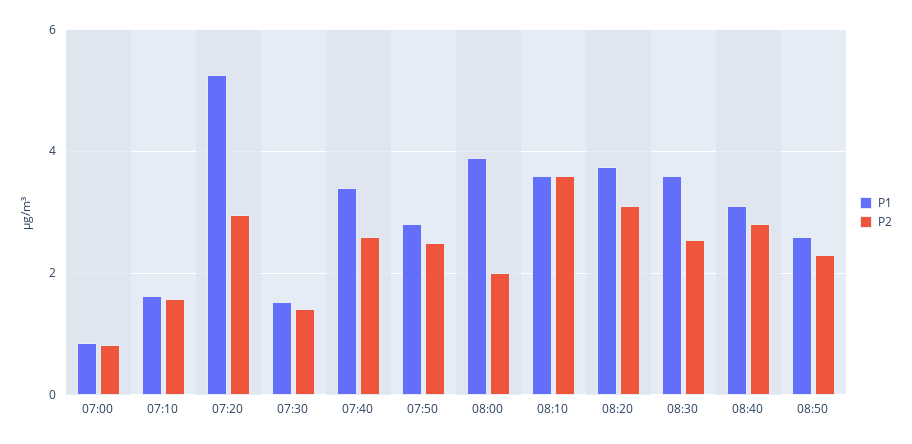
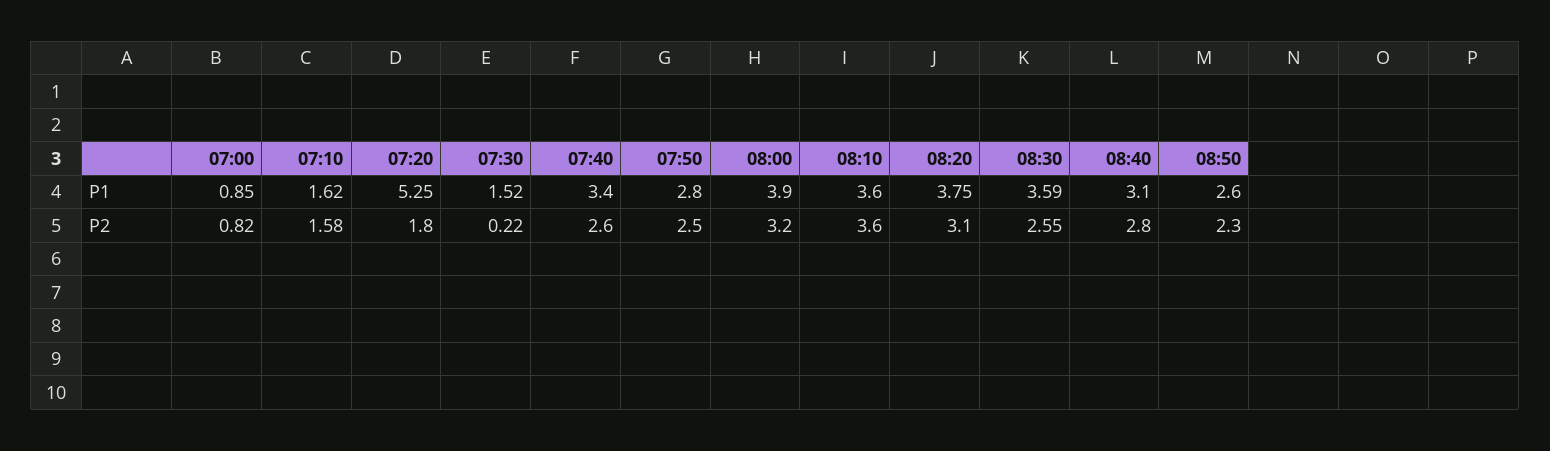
  {
    "P1": {
      "07:00": 0.85,
      "07:10": 1.62,
      "07:20": 5.25,
      "07:30": 1.52,
      "07:40": 3.4,
      "07:50": 2.8,
      "08:00": 3.9,
      "08:10": 3.6,
      "08:20": 3.75,
      "08:30": 3.59,
      "08:40": 3.1,
      "08:50": 2.6
    },
    "P2": {
      "07:00": 0.82,
      "07:10": 1.58,
-     "07:20": 3,
+     "07:20": 1.8,
-     "07:30": 1.4,
+     "07:30": 0.22,
      "07:40": 2.6,
      "07:50": 2.5,
-     "08:00": 2,
+     "08:00": 3.2,
      "08:10": 3.6,
      "08:20": 3.1,
      "08:30": 2.55,
      "08:40": 2.8,
      "08:50": 2.3
    }
  }

